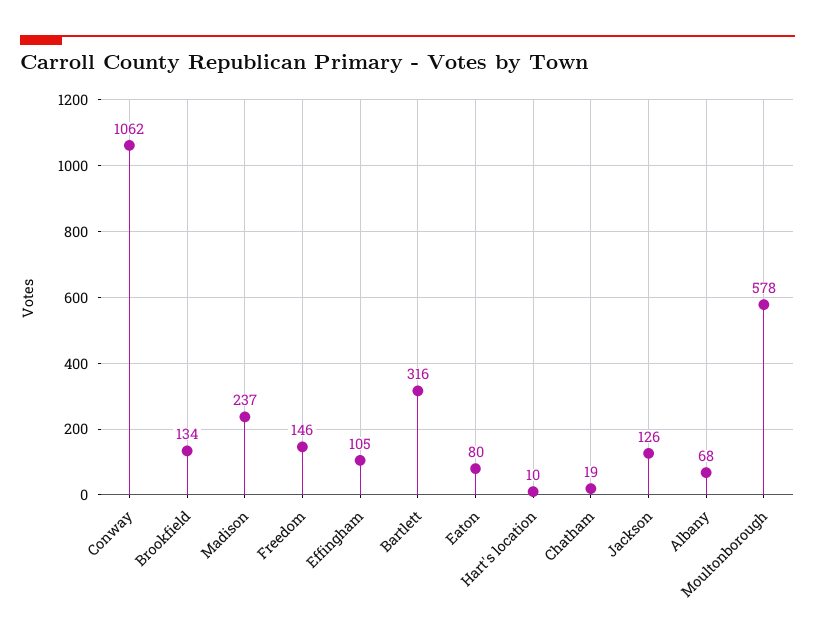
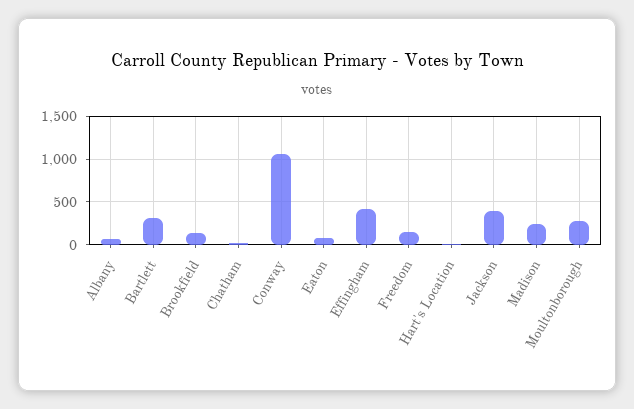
  {
    "Conway": 1062,
    "Brookfield": 134,
    "Madison": 237,
    "Freedom": 146,
-   "Effingham": 105,
+   "Effingham": 400,
    "Bartlett": 316,
    "Eaton": 80,
    "Hart's location": 10,
    "Chatham": 19,
-   "Jackson": 126,
+   "Jackson": 400,
    "Albany": 68,
-   "Moultonborough": 578
+   "Moultonborough": 300
  }

